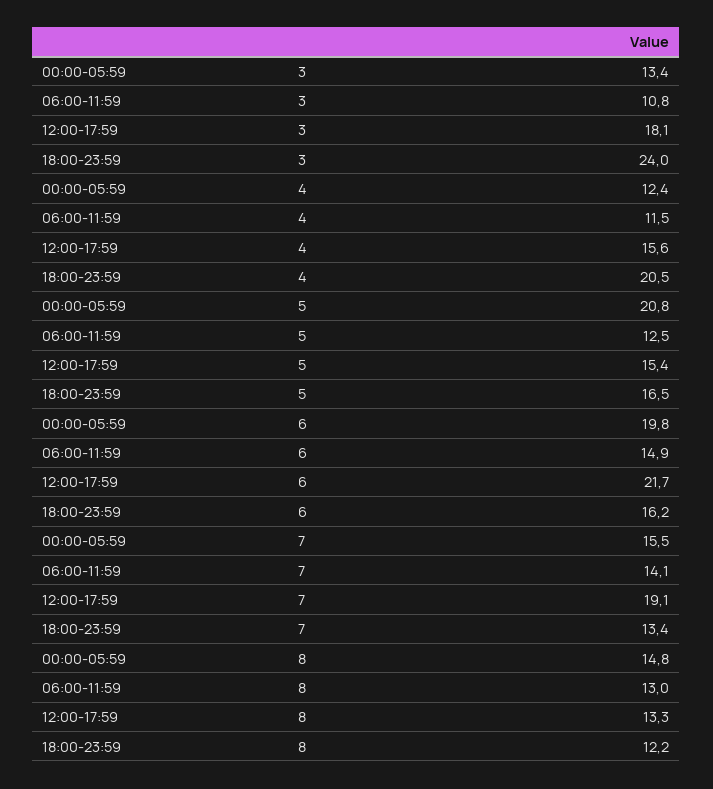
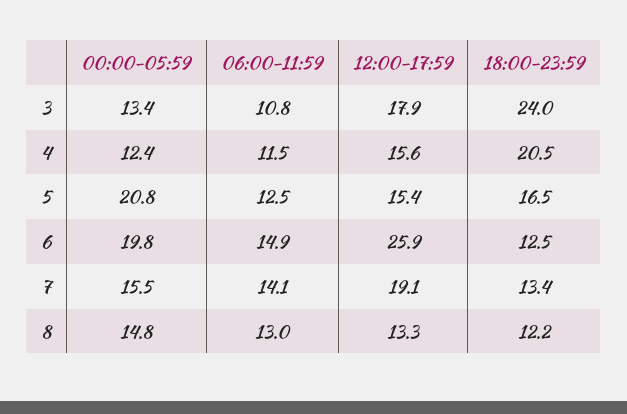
  {
    "00:00-05:59": {
      "3": 13.4,
      "4": 12.4,
      "5": 20.8,
      "6": 19.8,
      "7": 15.5,
      "8": 14.8
    },
    "06:00-11:59": {
      "3": 10.8,
      "4": 11.5,
      "5": 12.5,
      "6": 14.9,
      "7": 14.1,
      "8": 13
    },
    "12:00-17:59": {
-     "3": 18.1,
+     "3": 17.9,
      "4": 15.6,
      "5": 15.4,
-     "6": 21.7,
+     "6": 25.9,
      "7": 19.1,
      "8": 13.3
    },
    "18:00-23:59": {
      "3": 24,
      "4": 20.5,
      "5": 16.5,
-     "6": 16.2,
+     "6": 12.5,
      "7": 13.4,
      "8": 12.2
    }
  }

